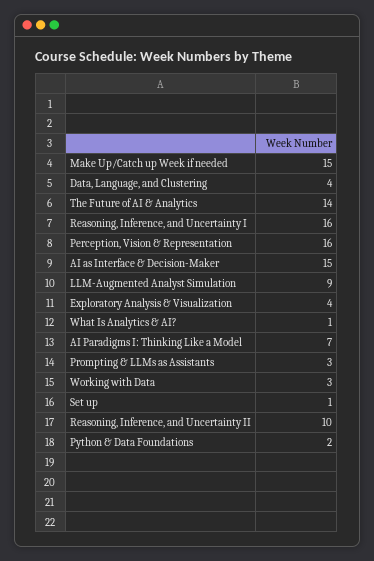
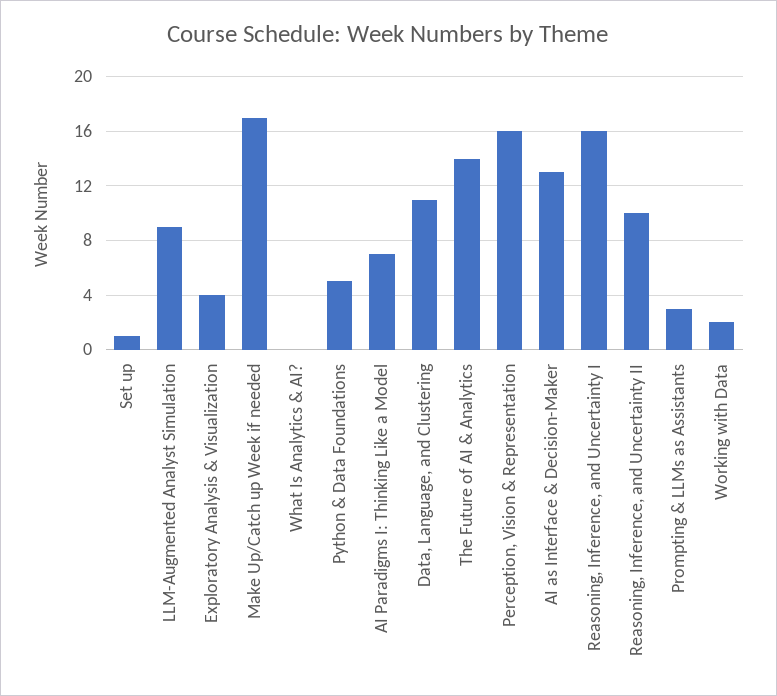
  {
-   "Make Up/Catch up Week if needed": 15,
+   "Make Up/Catch up Week if needed": 17,
-   "Data, Language, and Clustering": 4,
+   "Data, Language, and Clustering": 11,
    "The Future of AI & Analytics": 14,
    "Reasoning, Inference, and Uncertainty I": 16,
    "Perception, Vision & Representation": 16,
-   "AI as Interface & Decision-Maker": 15,
+   "AI as Interface & Decision-Maker": 13,
    "LLM-Augmented Analyst Simulation": 9,
    "Exploratory Analysis & Visualization": 4,
-   "What Is Analytics & AI?": 1,
+   "What Is Analytics & AI?": 0,
    "AI Paradigms I: Thinking Like a Model": 7,
    "Prompting & LLMs as Assistants": 3,
-   "Working with Data": 3,
+   "Working with Data": 2,
    "Set up": 1,
    "Reasoning, Inference, and Uncertainty II": 10,
-   "Python & Data Foundations": 2
+   "Python & Data Foundations": 5
  }

